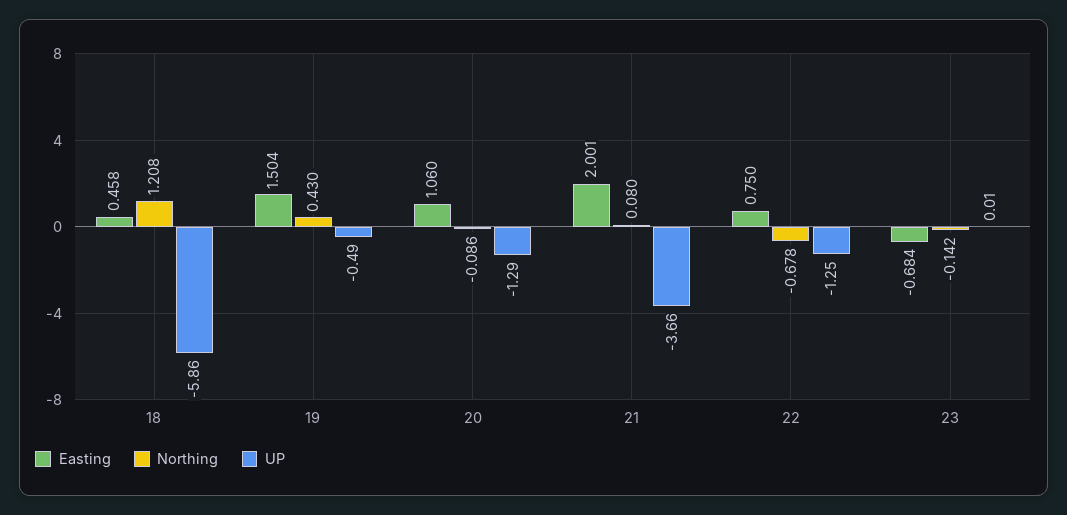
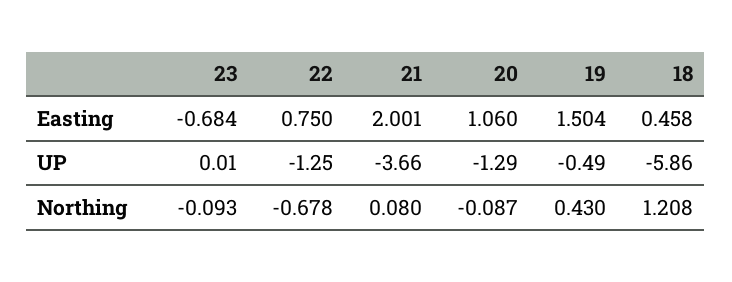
  {
    "Easting": {
      "18": 0.458,
      "19": 1.504,
      "20": 1.06,
      "21": 2.001,
      "22": 0.75,
      "23": -0.684
    },
    "Northing": {
      "18": 1.208,
      "19": 0.43,
-     "20": -0.086,
+     "20": -0.087,
      "21": 0.08,
      "22": -0.678,
-     "23": -0.142
+     "23": -0.093
    },
    "UP": {
      "18": -5.86,
      "19": -0.49,
      "20": -1.29,
      "21": -3.66,
      "22": -1.25,
      "23": 0.01
    }
  }

